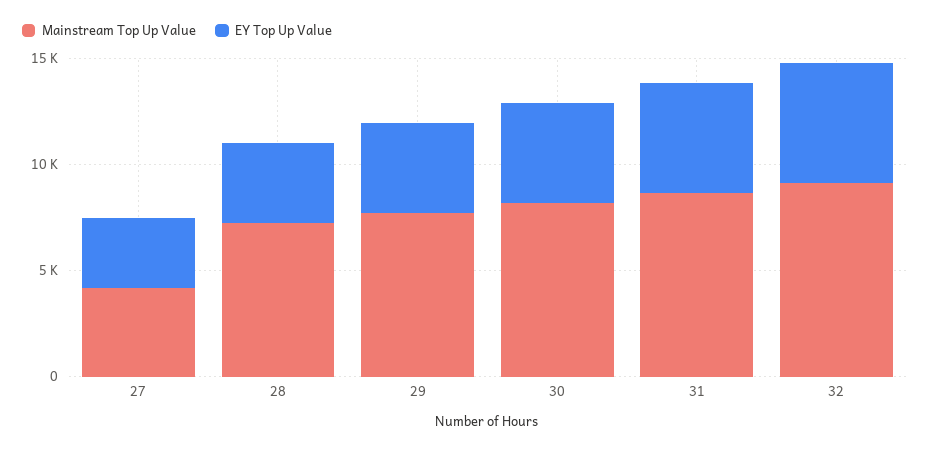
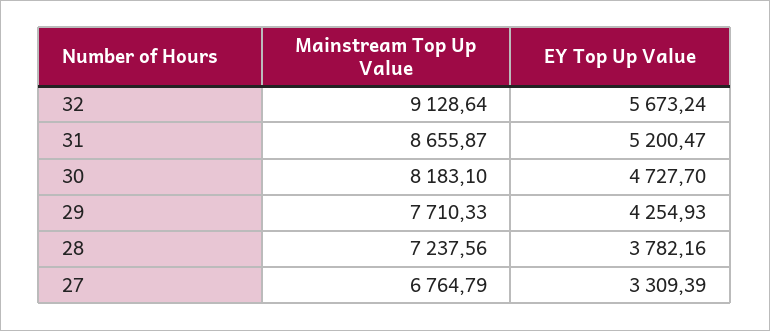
  {
    "Mainstream Top Up Value": {
-     "27": 4000,
+     "27": 6764.79,
      "28": 7237.56,
      "29": 7710.33,
      "30": 8183.1,
      "31": 8655.87,
      "32": 9128.64
    },
    "EY Top Up Value": {
      "27": 3309.39,
      "28": 3782.16,
      "29": 4254.93,
      "30": 4727.7,
      "31": 5200.47,
      "32": 5673.24
    }
  }

